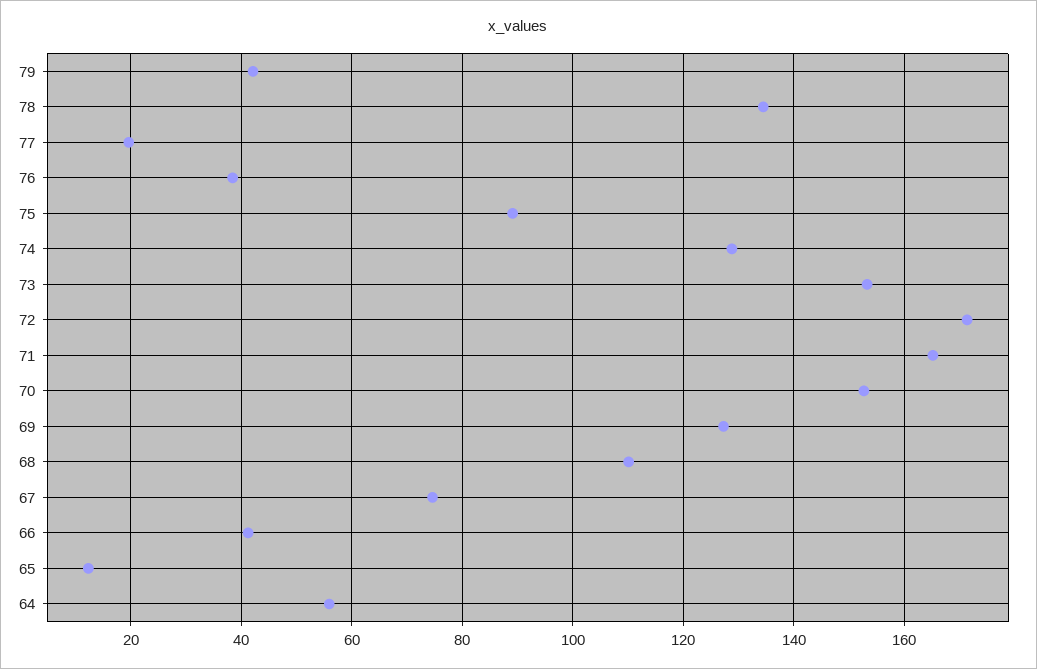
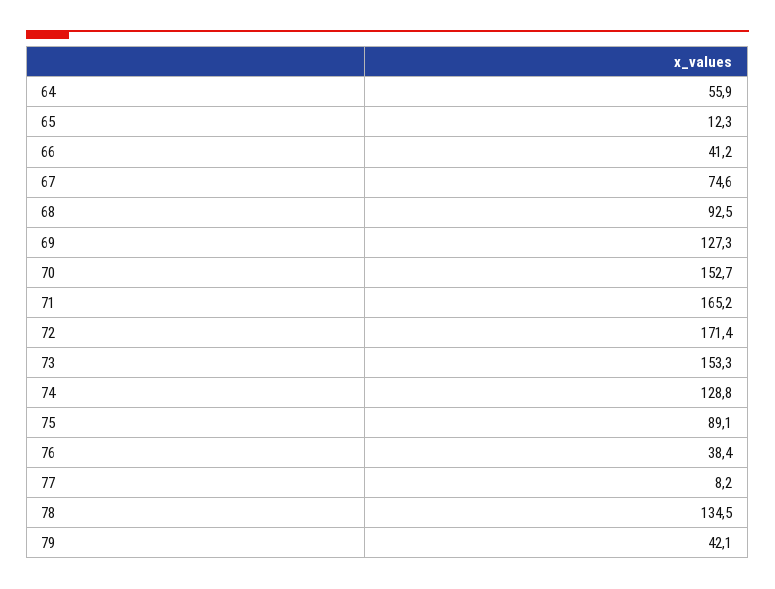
  {
    "79": 42.1,
    "78": 134.5,
-   "77": 20,
+   "77": 8.2,
    "76": 38.4,
    "75": 89.1,
    "74": 128.8,
    "73": 153.3,
    "72": 171.4,
    "71": 165.2,
    "70": 152.7,
    "69": 127.3,
-   "68": 110,
+   "68": 92.5,
    "67": 74.6,
    "66": 41.2,
    "65": 12.3,
    "64": 55.9
  }

